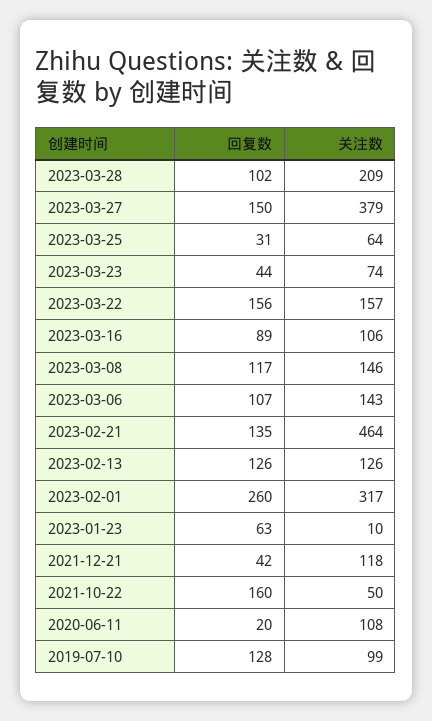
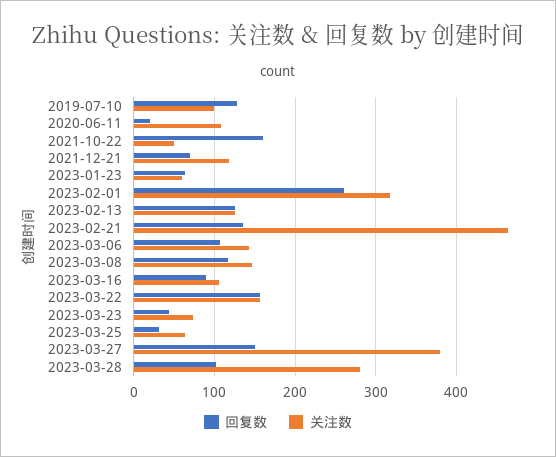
  {
    "回复数": {
      "2023-03-28": 102,
      "2023-03-27": 150,
      "2023-03-25": 31,
      "2023-03-23": 44,
      "2023-03-22": 156,
      "2023-03-16": 89,
      "2023-03-08": 117,
      "2023-03-06": 107,
      "2023-02-21": 135,
      "2023-02-13": 126,
      "2023-02-01": 260,
      "2023-01-23": 63,
-     "2021-12-21": 42,
+     "2021-12-21": 70,
      "2021-10-22": 160,
      "2020-06-11": 20,
      "2019-07-10": 128
    },
    "关注数": {
-     "2023-03-28": 209,
+     "2023-03-28": 280,
      "2023-03-27": 379,
      "2023-03-25": 64,
      "2023-03-23": 74,
      "2023-03-22": 157,
      "2023-03-16": 106,
      "2023-03-08": 146,
      "2023-03-06": 143,
      "2023-02-21": 464,
      "2023-02-13": 126,
      "2023-02-01": 317,
-     "2023-01-23": 10,
+     "2023-01-23": 60,
      "2021-12-21": 118,
      "2021-10-22": 50,
      "2020-06-11": 108,
      "2019-07-10": 99
    }
  }

